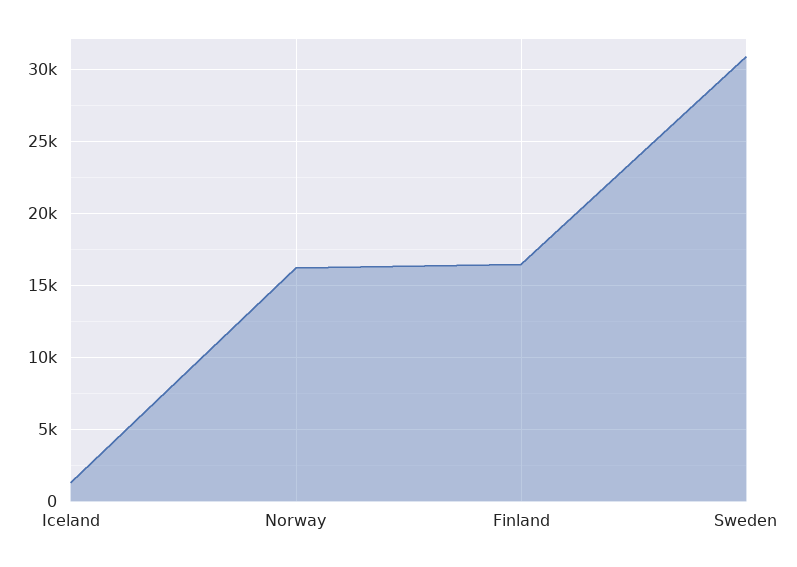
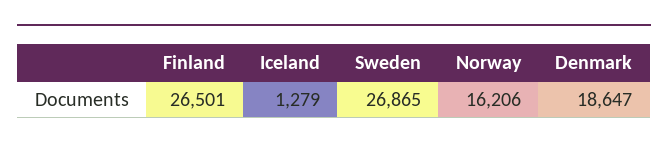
  {
    "Iceland": 1279,
    "Norway": 16206,
-   "Finland": 16500,
+   "Finland": 26501,
-   "Sweden": 31000
+   "Sweden": 26865,
+   "Denmark": 18647
  }

